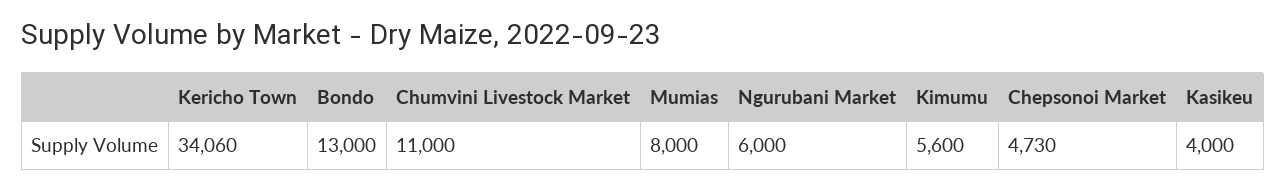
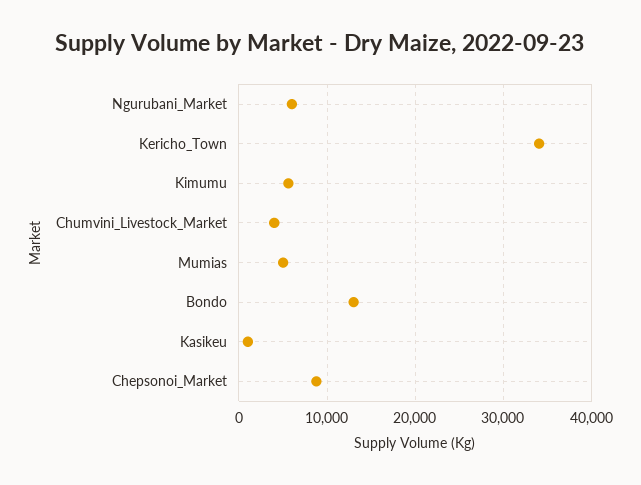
  {
    "Kericho Town": 34060,
    "Bondo": 13000,
-   "Chumvini Livestock Market": 11000,
+   "Chumvini Livestock Market": 4000,
-   "Mumias": 8000,
+   "Mumias": 5000,
    "Ngurubani Market": 6000,
    "Kimumu": 5600,
-   "Chepsonoi Market": 4730,
+   "Chepsonoi Market": 9000,
-   "Kasikeu": 4000
+   "Kasikeu": 1000
  }

